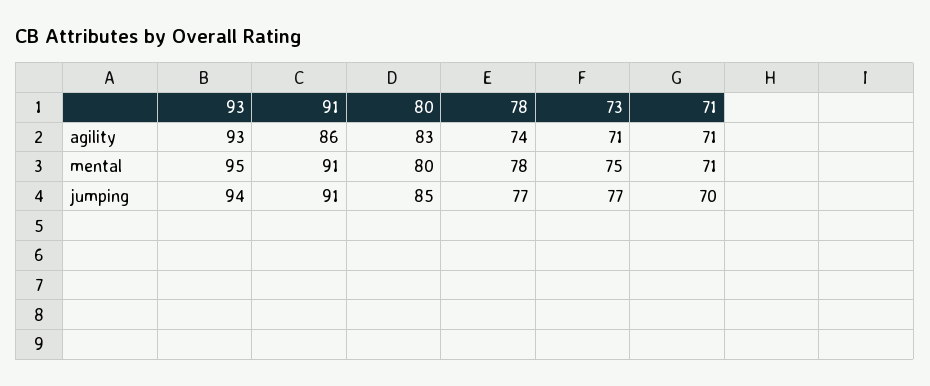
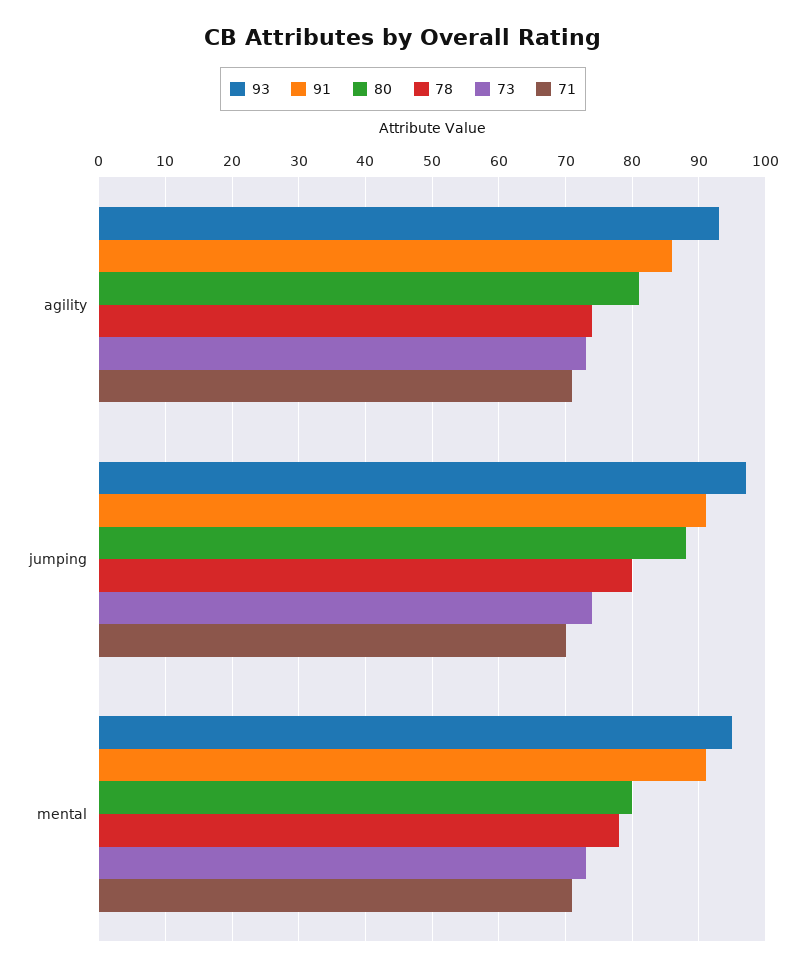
  {
    "93": {
      "agility": 93,
      "mental": 95,
-     "jumping": 94
+     "jumping": 97
    },
    "91": {
      "agility": 86,
      "mental": 91,
      "jumping": 91
    },
    "80": {
-     "agility": 83,
+     "agility": 81,
      "mental": 80,
-     "jumping": 85
+     "jumping": 88
    },
    "78": {
      "agility": 74,
      "mental": 78,
-     "jumping": 77
+     "jumping": 80
    },
    "73": {
-     "agility": 71,
+     "agility": 73,
-     "mental": 75,
+     "mental": 73,
-     "jumping": 77
+     "jumping": 74
    },
    "71": {
      "agility": 71,
      "mental": 71,
      "jumping": 70
    }
  }

